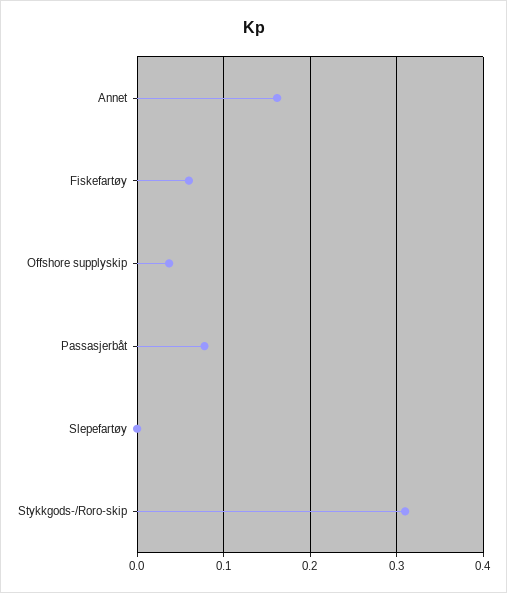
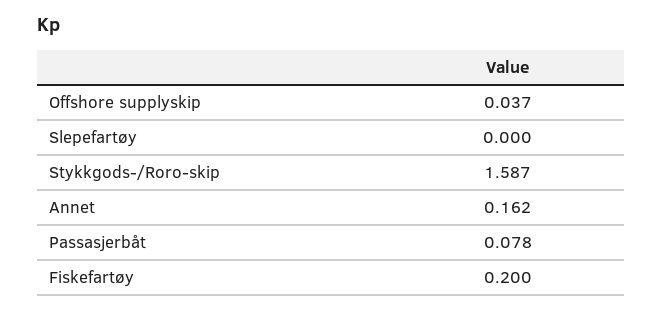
  {
    "Annet": 0.162,
-   "Fiskefartøy": 0.06,
+   "Fiskefartøy": 0.2,
    "Offshore supplyskip": 0.037,
    "Passasjerbåt": 0.078,
    "Slepefartøy": 0,
-   "Stykkgods-/Roro-skip": 0.31
+   "Stykkgods-/Roro-skip": 1.587
  }

